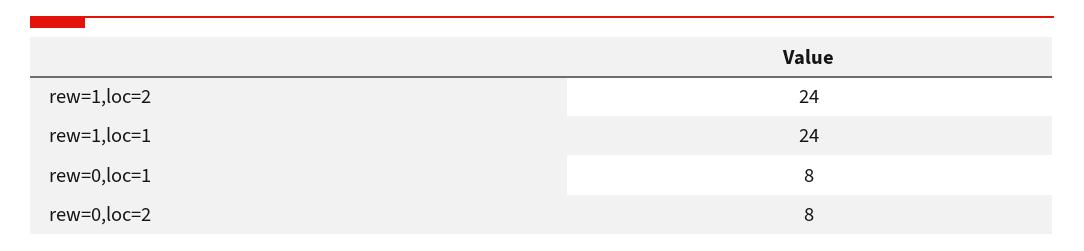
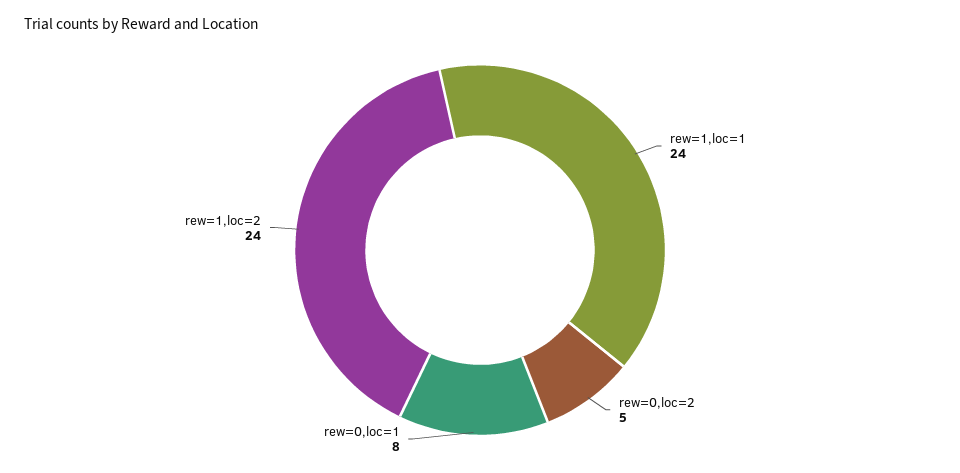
  {
    "rew=1,loc=2": 24,
    "rew=1,loc=1": 24,
    "rew=0,loc=1": 8,
-   "rew=0,loc=2": 8
+   "rew=0,loc=2": 5
  }

